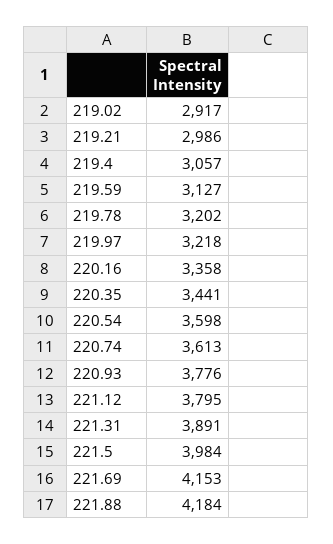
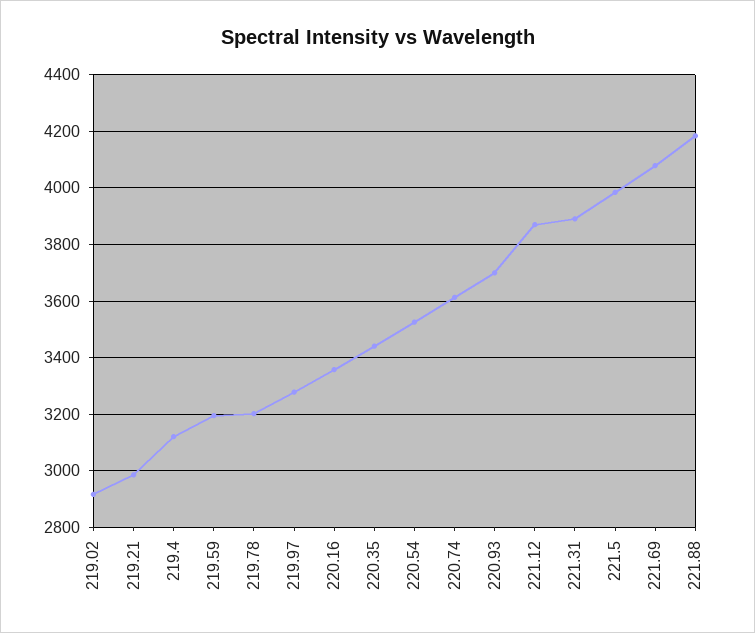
  {
    "219.02": 2917,
    "219.21": 2986,
-   "219.4": 3057,
+   "219.4": 3125,
-   "219.59": 3127,
+   "219.59": 3200,
    "219.78": 3202,
-   "219.97": 3218,
+   "219.97": 3275,
    "220.16": 3358,
    "220.35": 3441,
-   "220.54": 3598,
+   "220.54": 3525,
    "220.74": 3613,
-   "220.93": 3776,
+   "220.93": 3700,
-   "221.12": 3795,
+   "221.12": 3875,
    "221.31": 3891,
    "221.5": 3984,
-   "221.69": 4153,
+   "221.69": 4075,
    "221.88": 4184
  }

